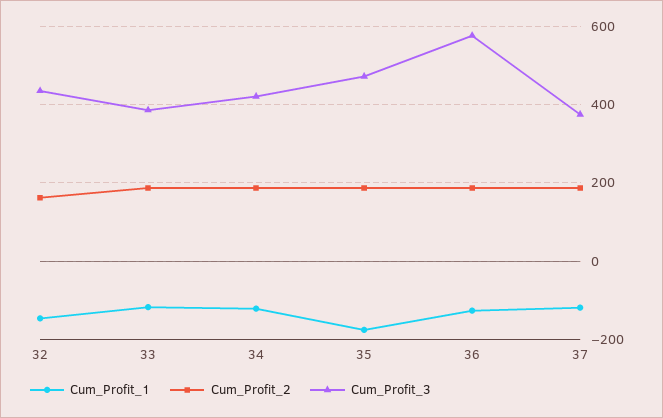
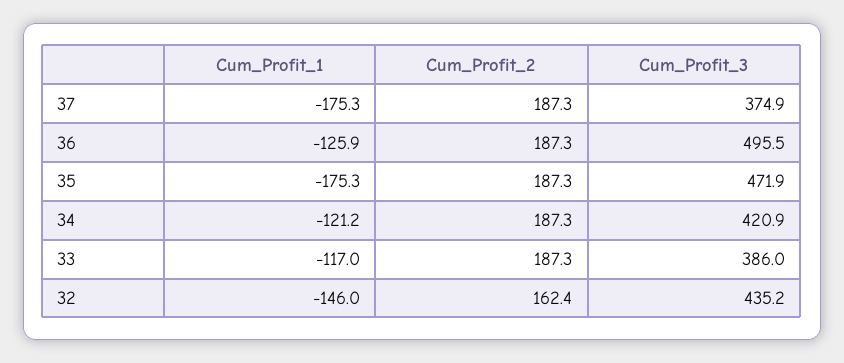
  {
    "Cum_Profit_1": {
      "32": -146,
      "33": -117,
      "34": -121.2,
      "35": -175.3,
      "36": -125.9,
-     "37": -120
+     "37": -175.3
    },
    "Cum_Profit_2": {
      "32": 162.4,
      "33": 187.3,
      "34": 187.3,
      "35": 187.3,
      "36": 187.3,
      "37": 187.3
    },
    "Cum_Profit_3": {
      "32": 435.2,
      "33": 386,
      "34": 420.9,
      "35": 471.9,
-     "36": 580,
+     "36": 495.5,
      "37": 374.9
    }
  }

